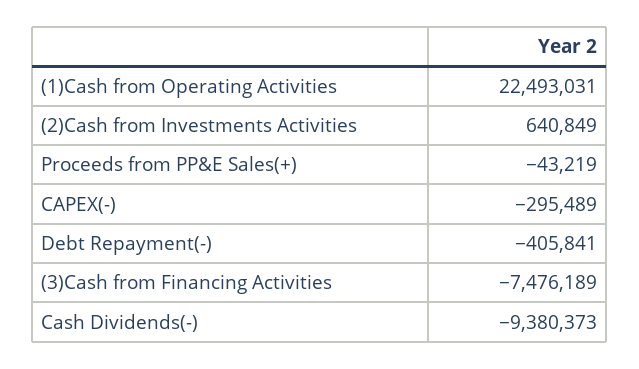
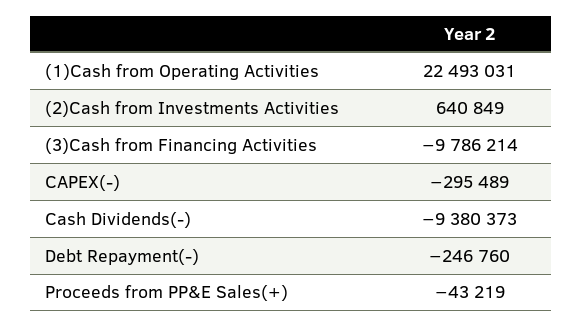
  {
    "(1)Cash from Operating Activities": 22493031,
    "(2)Cash from Investments Activities": 640849,
    "Proceeds from PP&E Sales(+)": -43219,
    "CAPEX(-)": -295489,
-   "Debt Repayment(-)": -405841,
+   "Debt Repayment(-)": -246760,
-   "(3)Cash from Financing Activities": -7476189,
+   "(3)Cash from Financing Activities": -9786214,
    "Cash Dividends(-)": -9380373
  }

